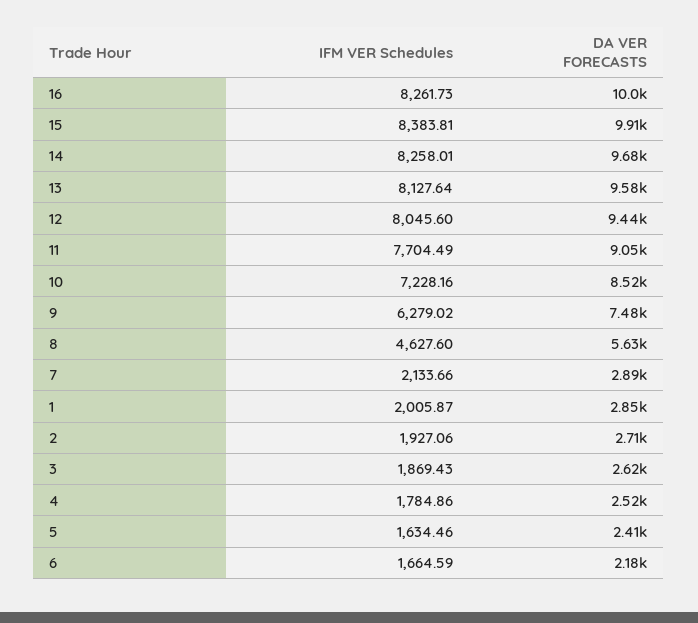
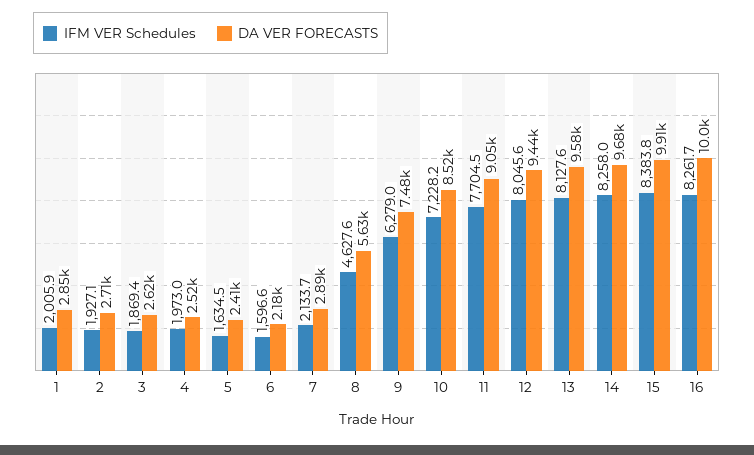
  {
    "IFM VER Schedules": {
      "16": 8261.73,
      "15": 8383.81,
      "14": 8258.01,
      "13": 8127.64,
      "12": 8045.6,
      "11": 7704.49,
      "10": 7228.16,
      "9": 6279.02,
      "8": 4627.6,
      "7": 2133.66,
      "1": 2005.87,
      "2": 1927.06,
      "3": 1869.43,
-     "4": 1784.86,
+     "4": 1973,
      "5": 1634.46,
-     "6": 1664.59
+     "6": 1596.6
    },
    "DA VER FORECASTS": {
      "16": 10000,
      "15": 9910,
      "14": 9680,
      "13": 9580,
      "12": 9440,
      "11": 9050,
      "10": 8520,
      "9": 7480,
      "8": 5630,
      "7": 2890,
      "1": 2850,
      "2": 2710,
      "3": 2620,
      "4": 2520,
      "5": 2410,
      "6": 2180
    }
  }

